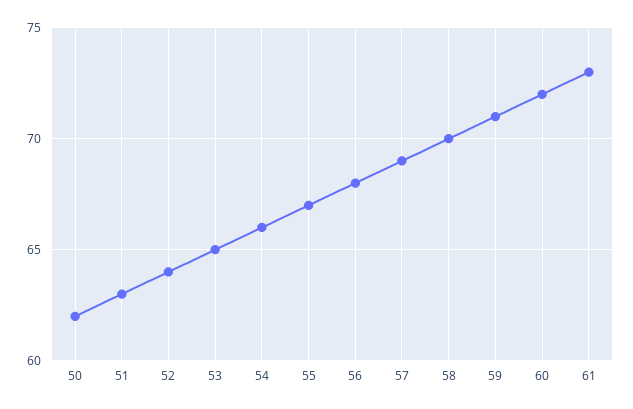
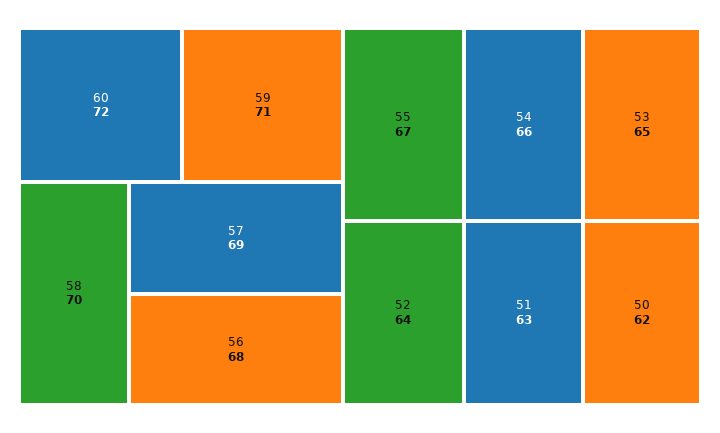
  {
    "50": 62,
    "51": 63,
    "52": 64,
    "53": 65,
    "54": 66,
    "55": 67,
    "56": 68,
    "57": 69,
    "58": 70,
    "59": 71,
-   "60": 72,
+   "60": 72
-   "61": 73
  }

